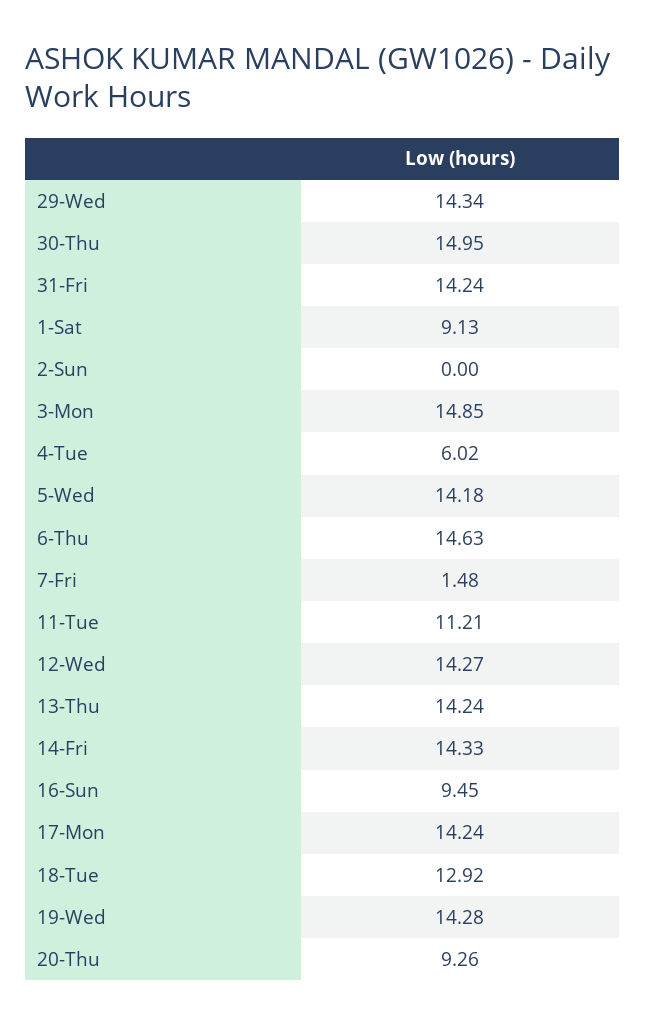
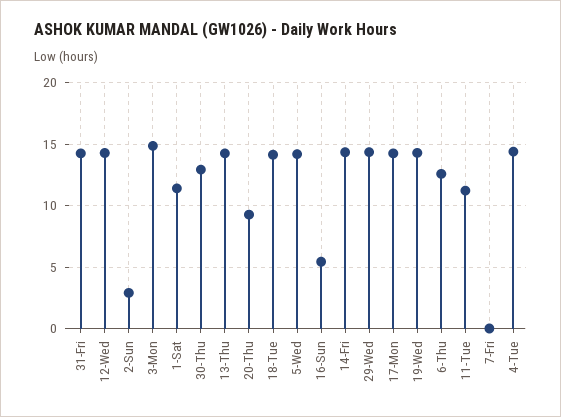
  {
    "29-Wed": 14.34,
-   "30-Thu": 14.95,
+   "30-Thu": 13,
    "31-Fri": 14.24,
-   "1-Sat": 9.13,
+   "1-Sat": 11.5,
-   "2-Sun": 0,
+   "2-Sun": 3,
    "3-Mon": 14.85,
-   "4-Tue": 6.02,
+   "4-Tue": 14.5,
    "5-Wed": 14.18,
-   "6-Thu": 14.63,
+   "6-Thu": 12.5,
-   "7-Fri": 1.48,
+   "7-Fri": 0,
    "11-Tue": 11.21,
    "12-Wed": 14.27,
    "13-Thu": 14.24,
    "14-Fri": 14.33,
-   "16-Sun": 9.45,
+   "16-Sun": 5.5,
    "17-Mon": 14.24,
-   "18-Tue": 12.92,
+   "18-Tue": 14,
    "19-Wed": 14.28,
    "20-Thu": 9.26
  }

